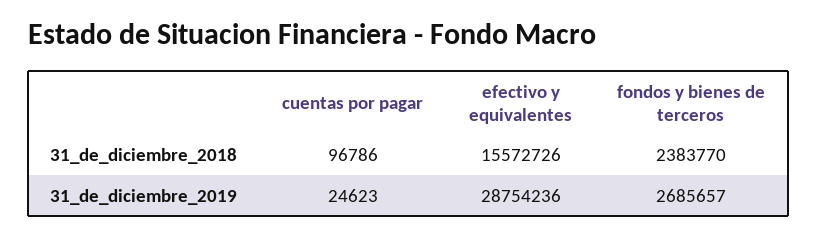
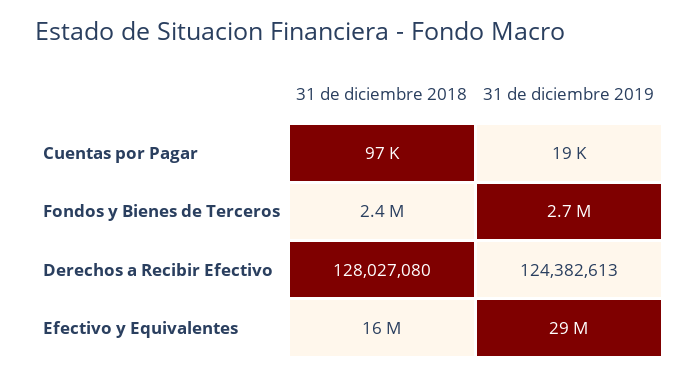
  {
    "cuentas por pagar": {
      "31_de_diciembre_2018": 96786,
-     "31_de_diciembre_2019": 24623
+     "31_de_diciembre_2019": 19000
    },
    "efectivo y equivalentes": {
      "31_de_diciembre_2018": 15572726,
      "31_de_diciembre_2019": 28754236
    },
    "fondos y bienes de terceros": {
      "31_de_diciembre_2018": 2383770,
      "31_de_diciembre_2019": 2685657
-   }
+   },
+   "Derechos a Recibir Efectivo": {
+     "31_de_diciembre_2018": 128027080,
+     "31_de_diciembre_2019": 124382613
+   }
  }

